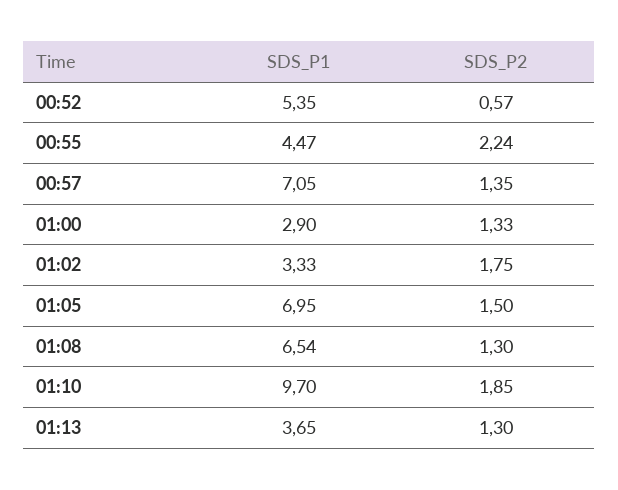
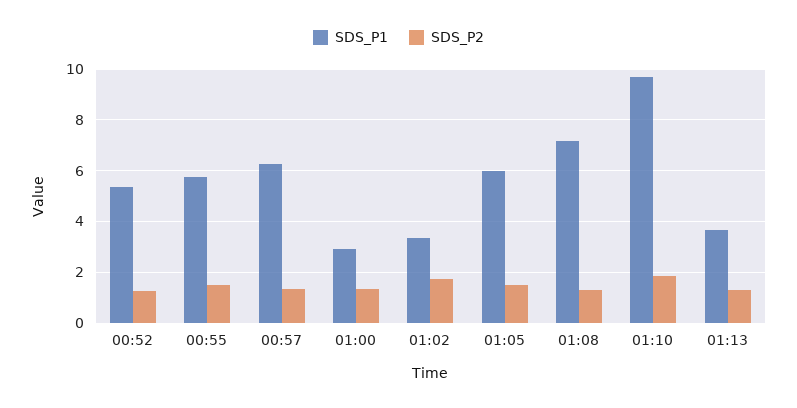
  {
    "SDS_P1": {
      "00:52": 5.35,
-     "00:55": 4.47,
+     "00:55": 5.75,
-     "00:57": 7.05,
+     "00:57": 6.25,
      "01:00": 2.9,
      "01:02": 3.33,
-     "01:05": 6.95,
+     "01:05": 6,
-     "01:08": 6.54,
+     "01:08": 7.25,
      "01:10": 9.7,
      "01:13": 3.65
    },
    "SDS_P2": {
-     "00:52": 0.57,
+     "00:52": 1.25,
-     "00:55": 2.24,
+     "00:55": 1.5,
      "00:57": 1.35,
      "01:00": 1.33,
      "01:02": 1.75,
      "01:05": 1.5,
      "01:08": 1.3,
      "01:10": 1.85,
      "01:13": 1.3
    }
  }

